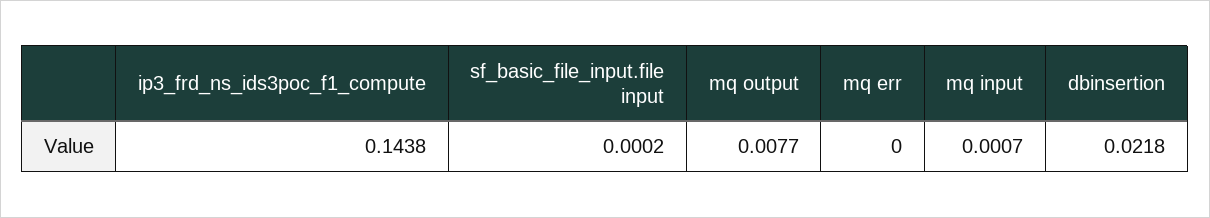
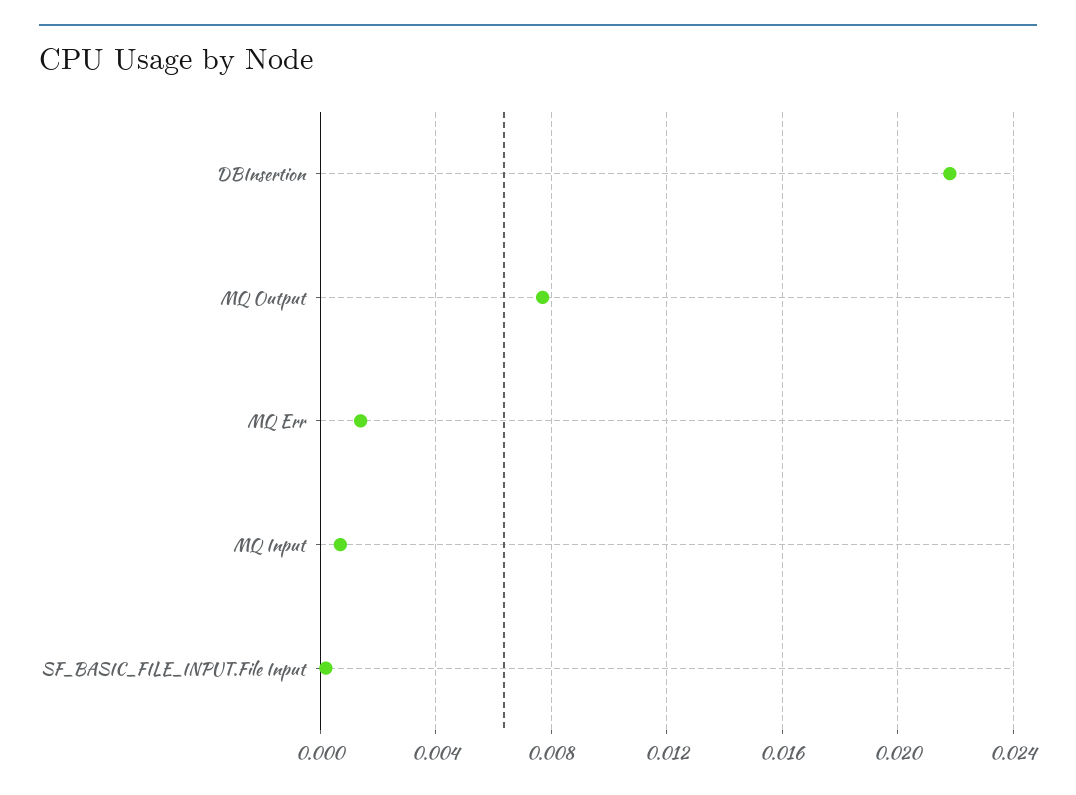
  {
-   "ip3_frd_ns_ids3poc_f1_compute": 0.1438,
    "sf_basic_file_input.file input": 0.0002,
    "mq output": 0.0077,
-   "mq err": 0,
+   "mq err": 0.0015,
    "mq input": 0.0007,
    "dbinsertion": 0.0218
  }

